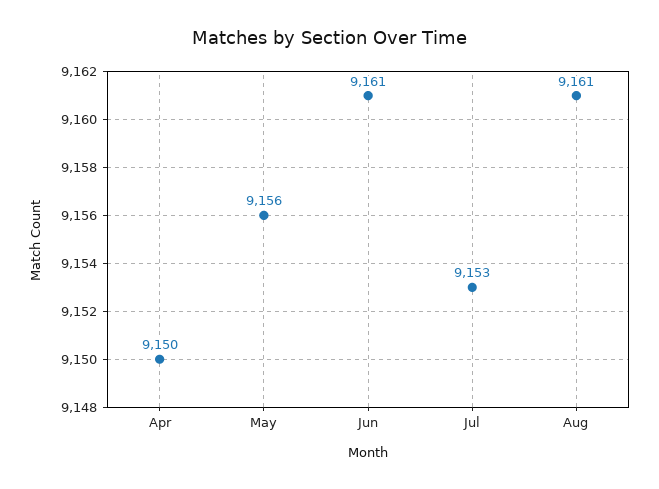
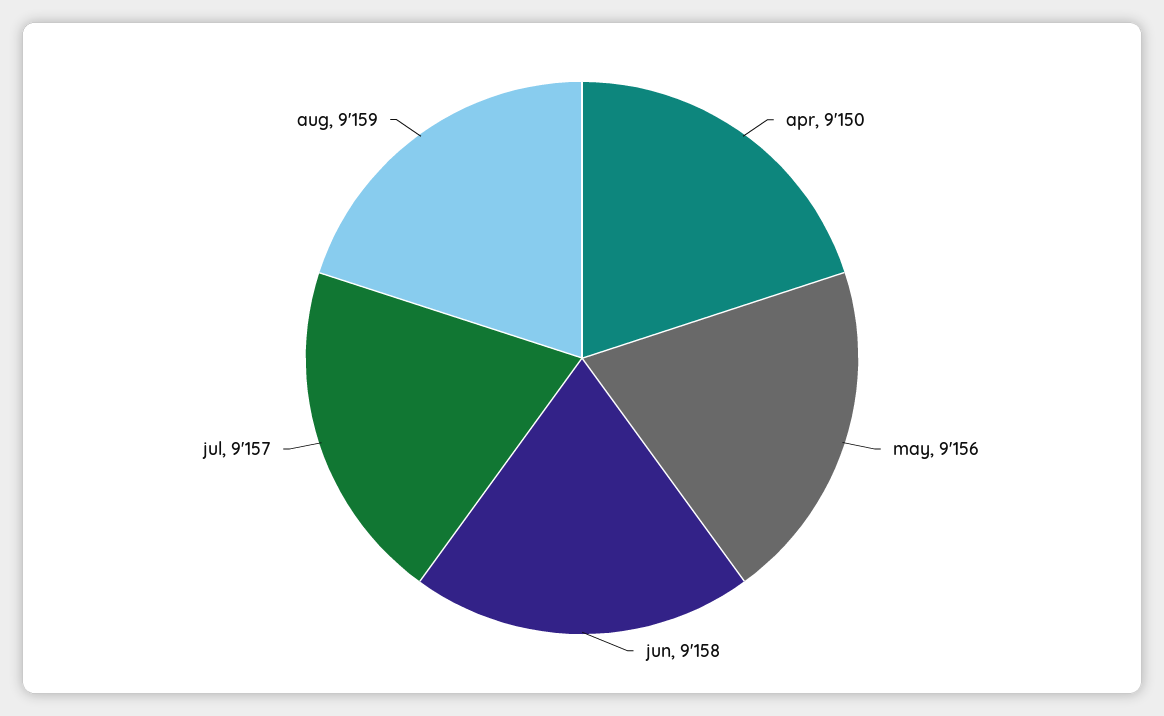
  {
    "Apr": 9150,
    "May": 9156,
-   "Jun": 9161,
+   "Jun": 9158,
-   "Jul": 9153,
+   "Jul": 9157,
-   "Aug": 9161
+   "Aug": 9159
  }

